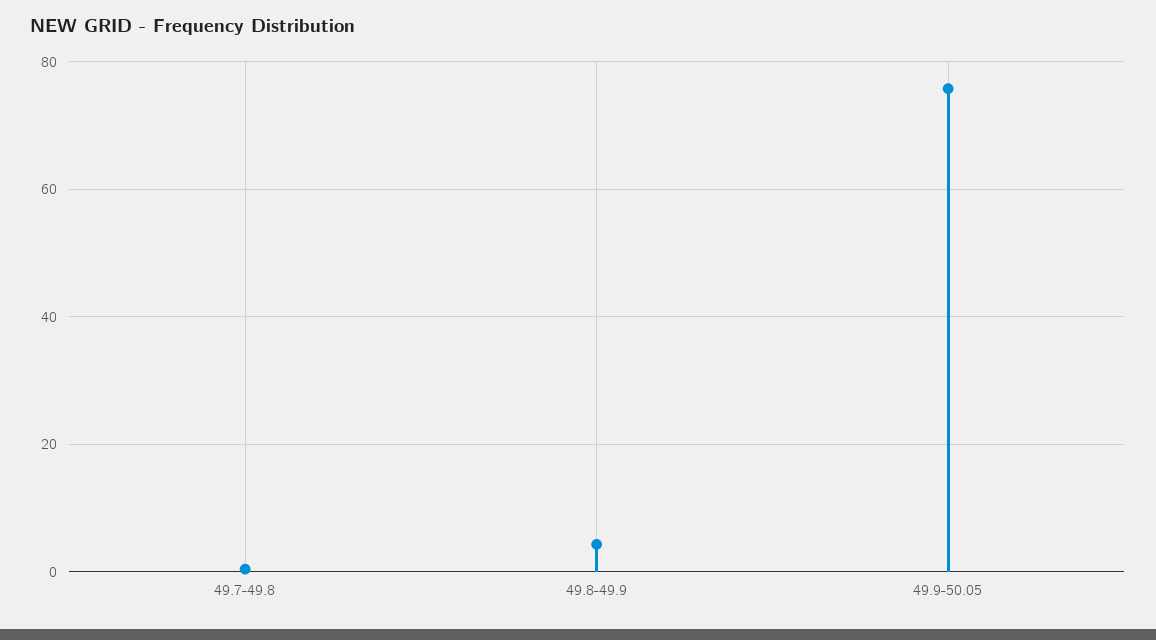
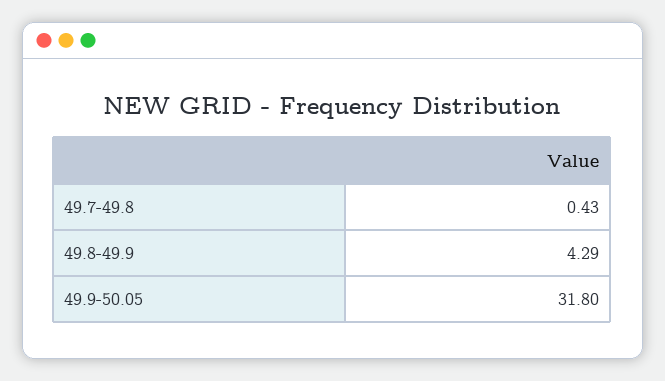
  {
    "49.7-49.8": 0.43,
    "49.8-49.9": 4.29,
-   "49.9-50.05": 76
+   "49.9-50.05": 31.8
  }

